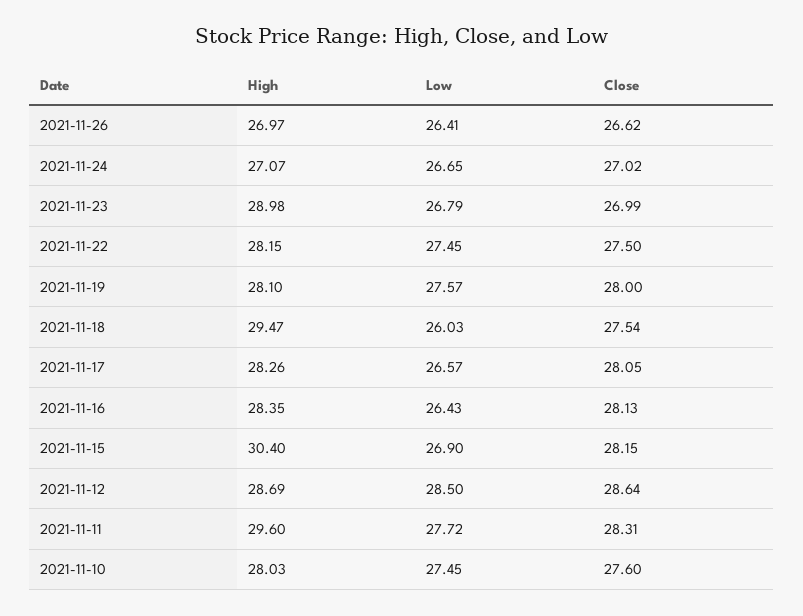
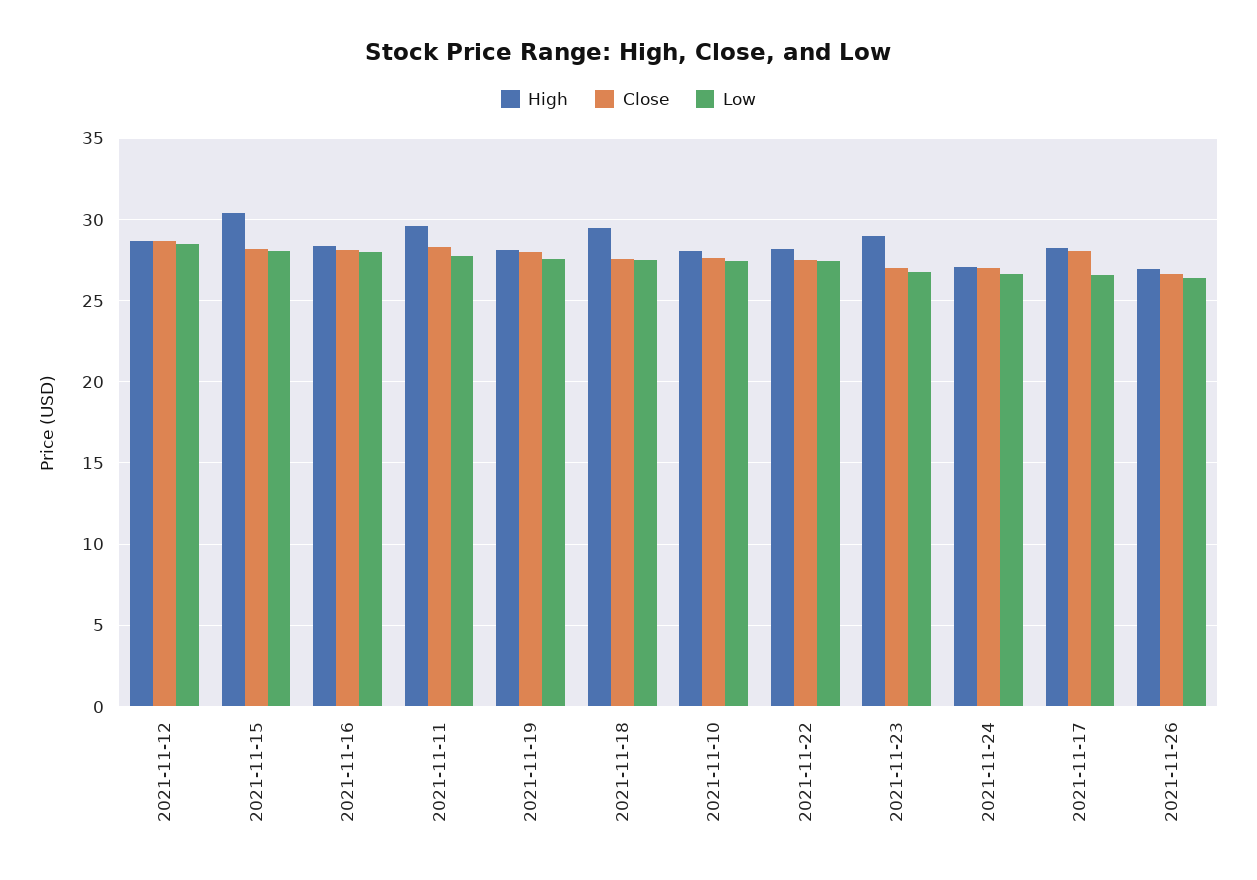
  {
    "High": {
      "2021-11-26": 26.97,
      "2021-11-24": 27.07,
      "2021-11-23": 28.98,
      "2021-11-22": 28.15,
      "2021-11-19": 28.1,
      "2021-11-18": 29.47,
      "2021-11-17": 28.26,
      "2021-11-16": 28.35,
      "2021-11-15": 30.4,
      "2021-11-12": 28.69,
      "2021-11-11": 29.6,
      "2021-11-10": 28.03
    },
    "Low": {
      "2021-11-26": 26.41,
      "2021-11-24": 26.65,
      "2021-11-23": 26.79,
      "2021-11-22": 27.45,
      "2021-11-19": 27.57,
-     "2021-11-18": 26.03,
+     "2021-11-18": 27.5,
      "2021-11-17": 26.57,
-     "2021-11-16": 26.43,
+     "2021-11-16": 28,
-     "2021-11-15": 26.9,
+     "2021-11-15": 28,
      "2021-11-12": 28.5,
      "2021-11-11": 27.72,
      "2021-11-10": 27.45
    },
    "Close": {
      "2021-11-26": 26.62,
      "2021-11-24": 27.02,
      "2021-11-23": 26.99,
      "2021-11-22": 27.5,
      "2021-11-19": 28,
      "2021-11-18": 27.54,
      "2021-11-17": 28.05,
      "2021-11-16": 28.13,
      "2021-11-15": 28.15,
      "2021-11-12": 28.64,
      "2021-11-11": 28.31,
      "2021-11-10": 27.6
    }
  }

